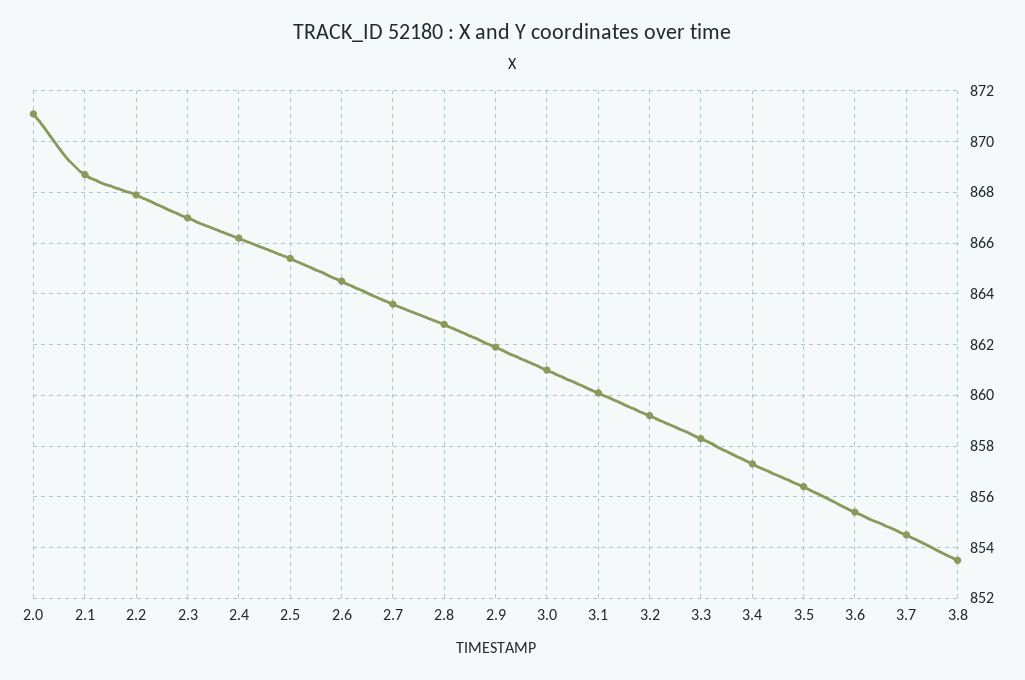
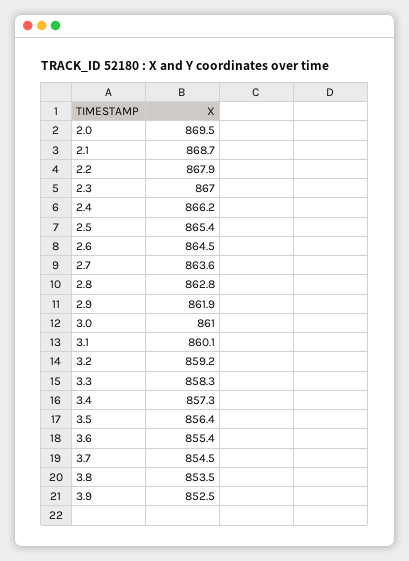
  {
-   "2.0": 871,
+   "2.0": 869.5,
    "2.1": 868.7,
    "2.2": 867.9,
    "2.3": 867,
    "2.4": 866.2,
    "2.5": 865.4,
    "2.6": 864.5,
    "2.7": 863.6,
    "2.8": 862.8,
    "2.9": 861.9,
    "3.0": 861,
    "3.1": 860.1,
    "3.2": 859.2,
    "3.3": 858.3,
    "3.4": 857.3,
    "3.5": 856.4,
    "3.6": 855.4,
    "3.7": 854.5,
-   "3.8": 853.5
+   "3.8": 853.5,
+   "3.9": 852.5
  }

